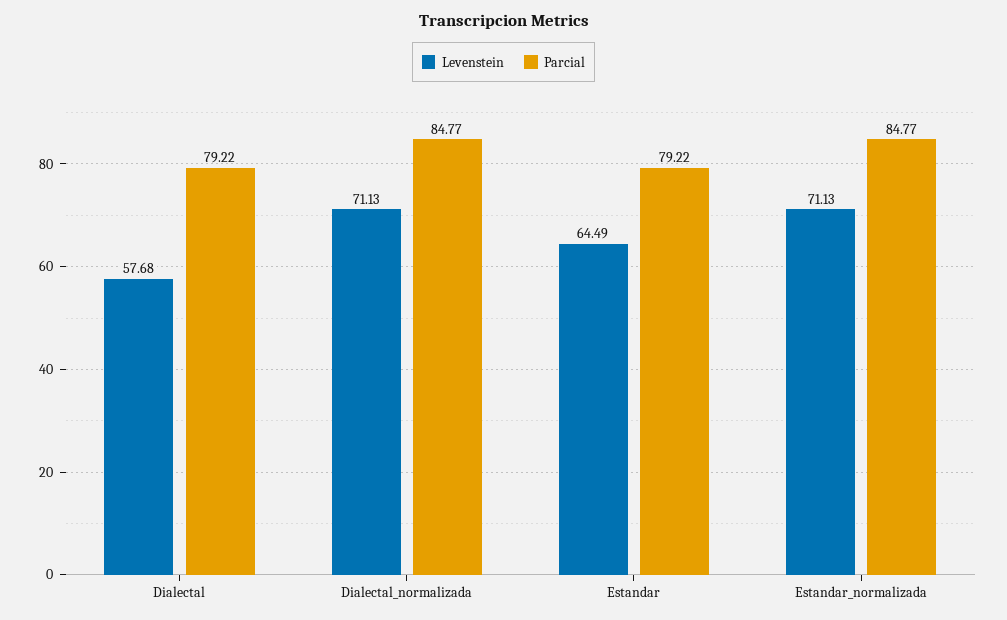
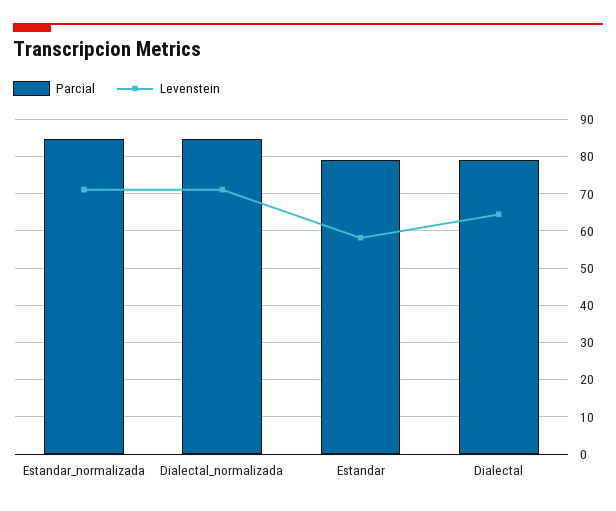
  {
    "Levenstein": {
-     "Dialectal": 57.68,
+     "Dialectal": 64,
      "Dialectal_normalizada": 71.13,
-     "Estandar": 64.49,
+     "Estandar": 58,
      "Estandar_normalizada": 71.13
    },
    "Parcial": {
      "Dialectal": 79.22,
      "Dialectal_normalizada": 84.77,
      "Estandar": 79.22,
      "Estandar_normalizada": 84.77
    }
  }

